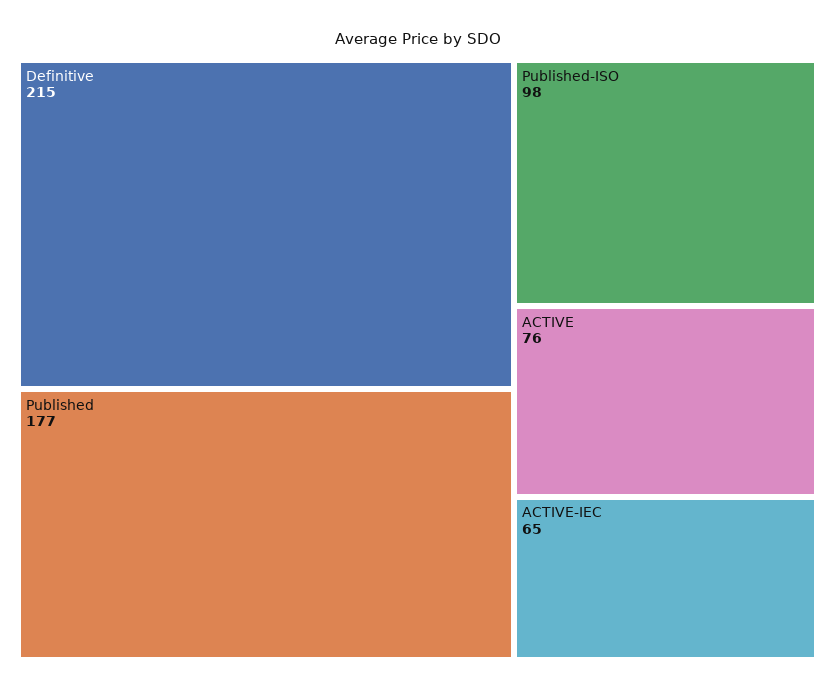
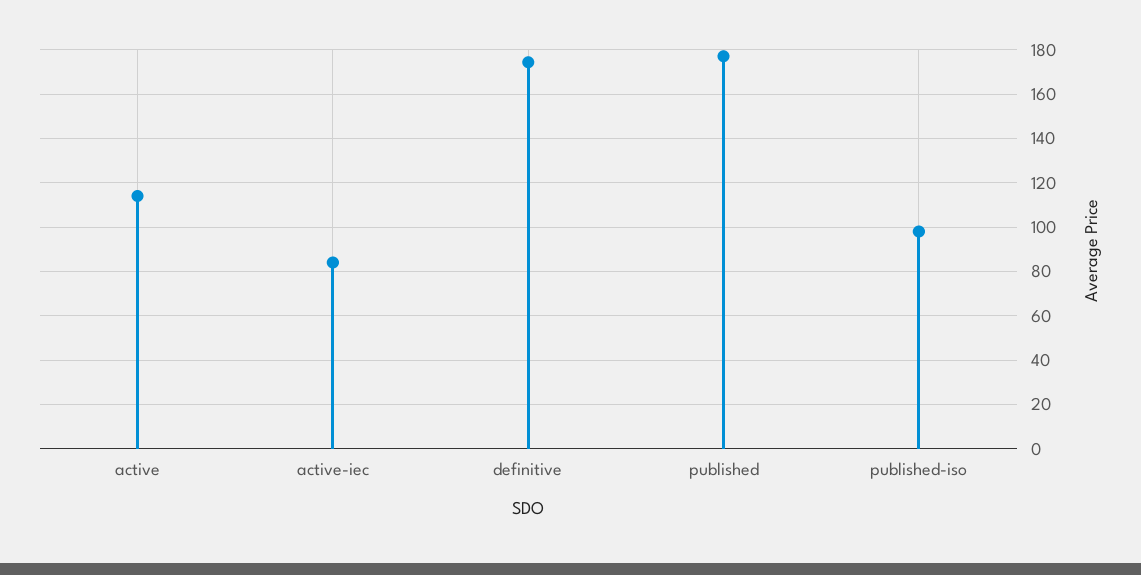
  {
-   "Definitive": 215,
+   "Definitive": 175,
    "Published": 177,
    "Published-ISO": 98,
-   "ACTIVE": 76,
+   "ACTIVE": 115,
-   "ACTIVE-IEC": 65
+   "ACTIVE-IEC": 85
  }

